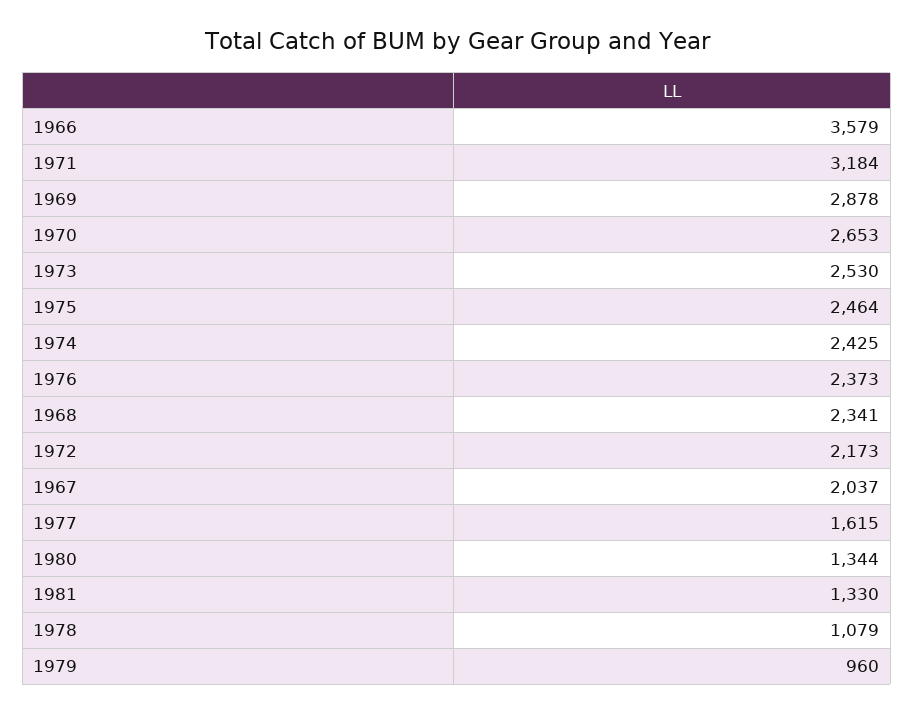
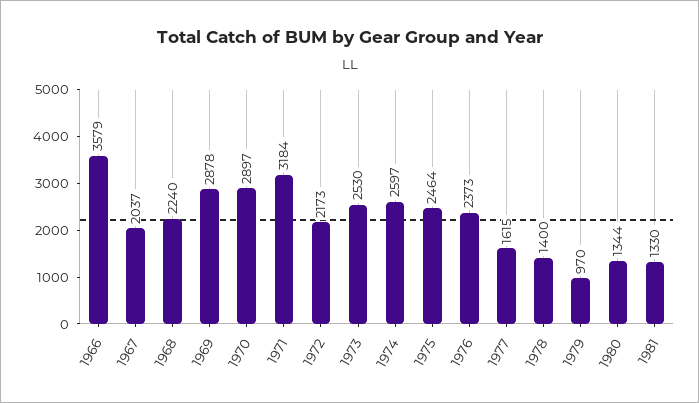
  {
    "1966": 3579,
    "1971": 3184,
    "1969": 2878,
-   "1970": 2653,
+   "1970": 2897,
    "1973": 2530,
    "1975": 2464,
-   "1974": 2425,
+   "1974": 2597,
    "1976": 2373,
-   "1968": 2341,
+   "1968": 2240,
    "1972": 2173,
    "1967": 2037,
    "1977": 1615,
    "1980": 1344,
    "1981": 1330,
-   "1978": 1079,
+   "1978": 1400,
-   "1979": 960
+   "1979": 970
  }

